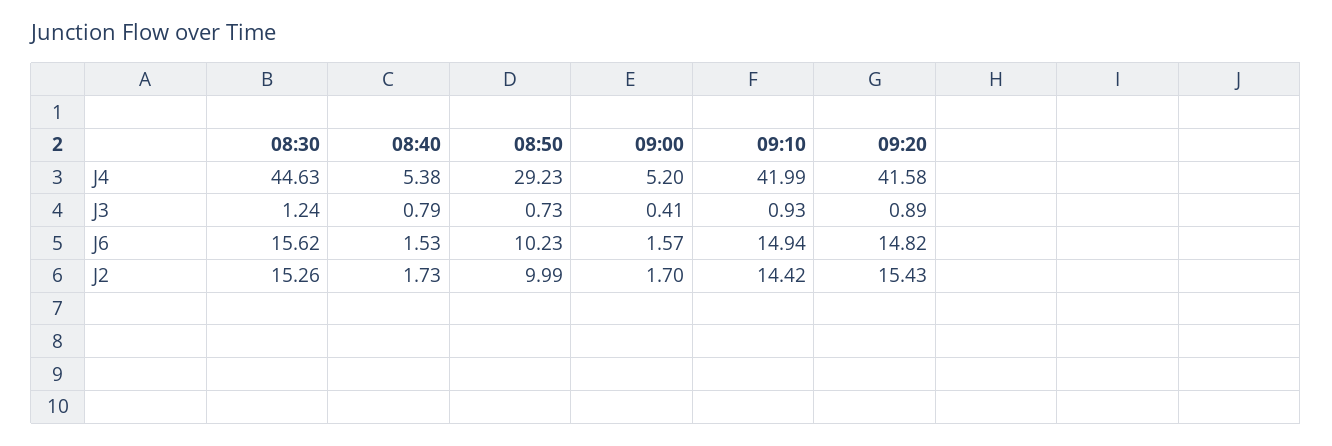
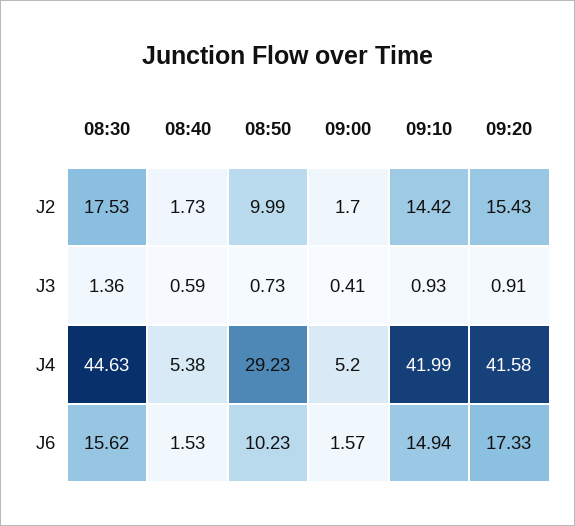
  {
    "08:30": {
      "J4": 44.63,
-     "J3": 1.24,
+     "J3": 1.36,
      "J6": 15.62,
-     "J2": 15.26
+     "J2": 17.53
    },
    "08:40": {
      "J4": 5.38,
-     "J3": 0.79,
+     "J3": 0.59,
      "J6": 1.53,
      "J2": 1.73
    },
    "08:50": {
      "J4": 29.23,
      "J3": 0.73,
      "J6": 10.23,
      "J2": 9.99
    },
    "09:00": {
      "J4": 5.2,
      "J3": 0.41,
      "J6": 1.57,
      "J2": 1.7
    },
    "09:10": {
      "J4": 41.99,
      "J3": 0.93,
      "J6": 14.94,
      "J2": 14.42
    },
    "09:20": {
      "J4": 41.58,
-     "J3": 0.89,
+     "J3": 0.91,
-     "J6": 14.82,
+     "J6": 17.33,
      "J2": 15.43
    }
  }

